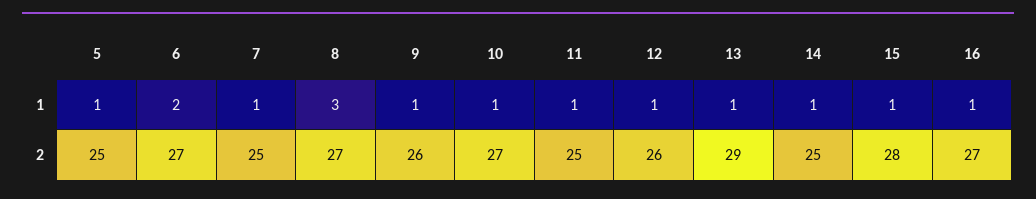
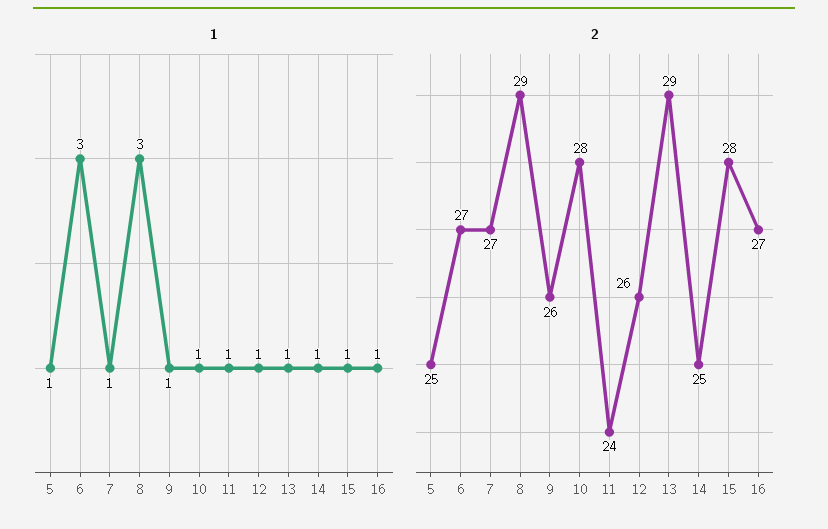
  {
    "1": {
      "5": 1,
-     "6": 2,
+     "6": 3,
      "7": 1,
      "8": 3,
      "9": 1,
      "10": 1,
      "11": 1,
      "12": 1,
      "13": 1,
      "14": 1,
      "15": 1,
      "16": 1
    },
    "2": {
      "5": 25,
      "6": 27,
-     "7": 25,
+     "7": 27,
-     "8": 27,
+     "8": 29,
      "9": 26,
-     "10": 27,
+     "10": 28,
-     "11": 25,
+     "11": 24,
      "12": 26,
      "13": 29,
      "14": 25,
      "15": 28,
      "16": 27
    }
  }

